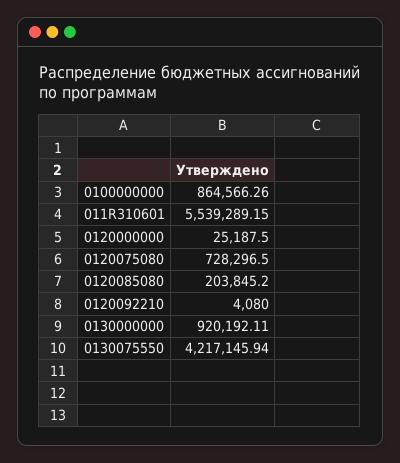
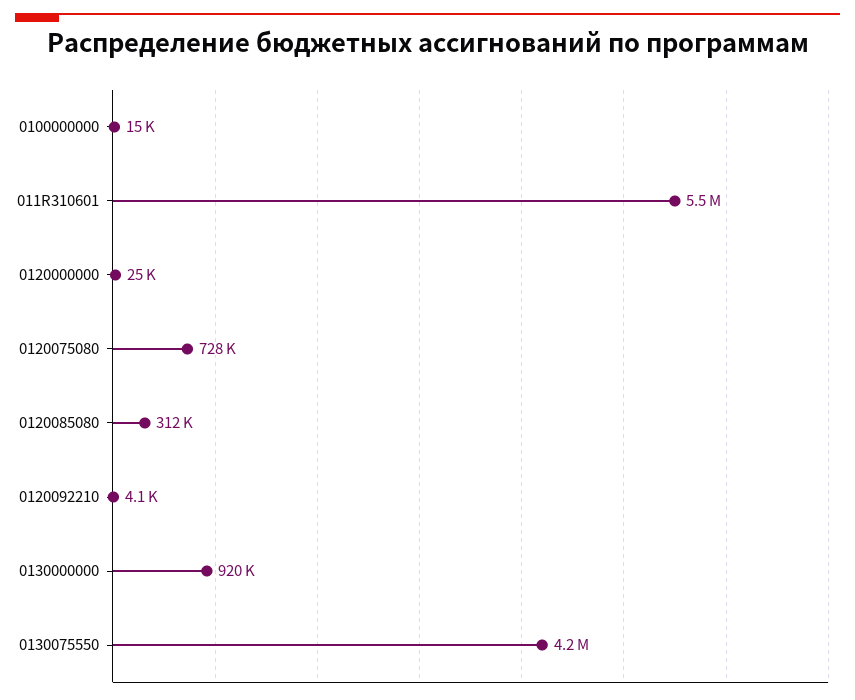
  {
-   "0100000000": 864566.26,
+   "0100000000": 15000,
    "011R310601": 5539289.15,
    "0120000000": 25187.5,
    "0120075080": 728296.5,
-   "0120085080": 203845.2,
+   "0120085080": 312000,
    "0120092210": 4080,
    "0130000000": 920192.11,
    "0130075550": 4217145.94
  }

